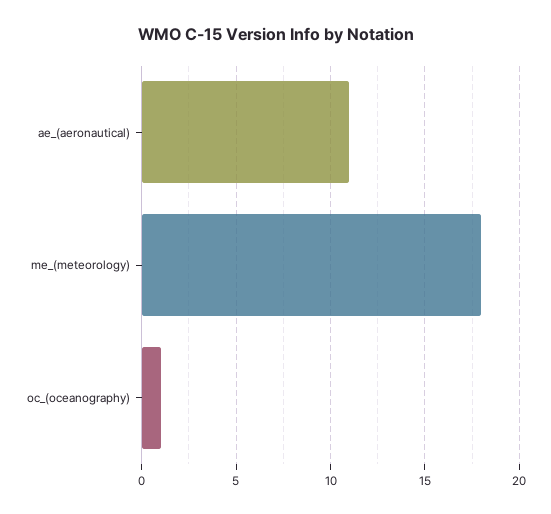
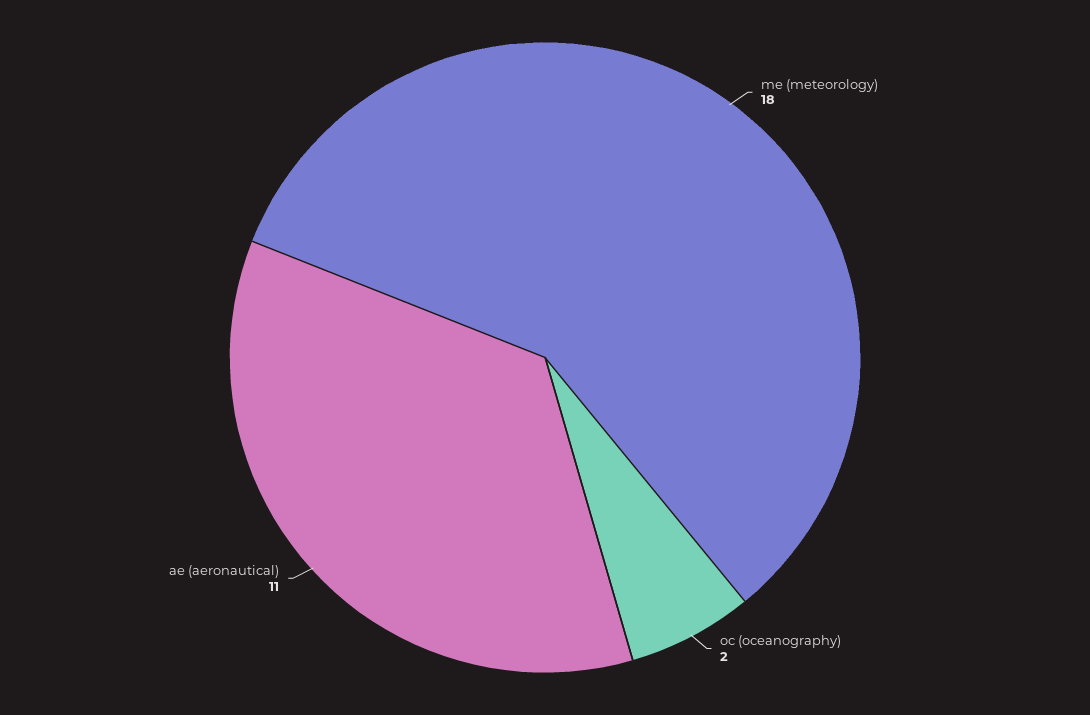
  {
    "ae_(aeronautical)": 11,
    "me_(meteorology)": 18,
-   "oc_(oceanography)": 1
+   "oc_(oceanography)": 2
  }

